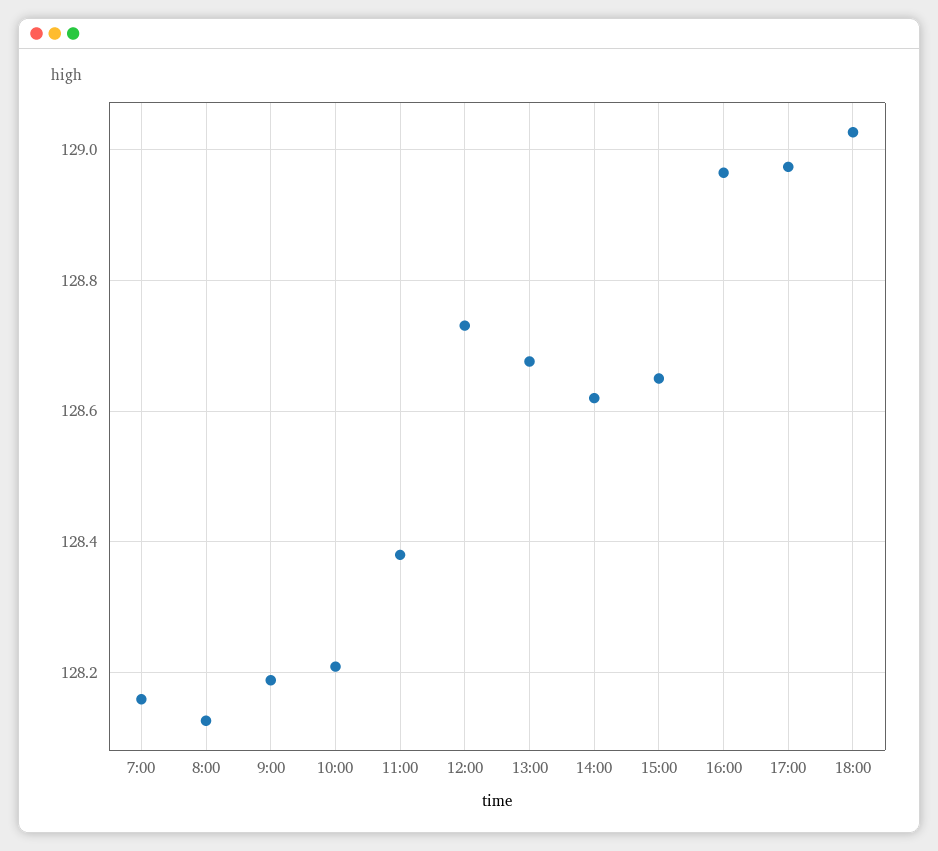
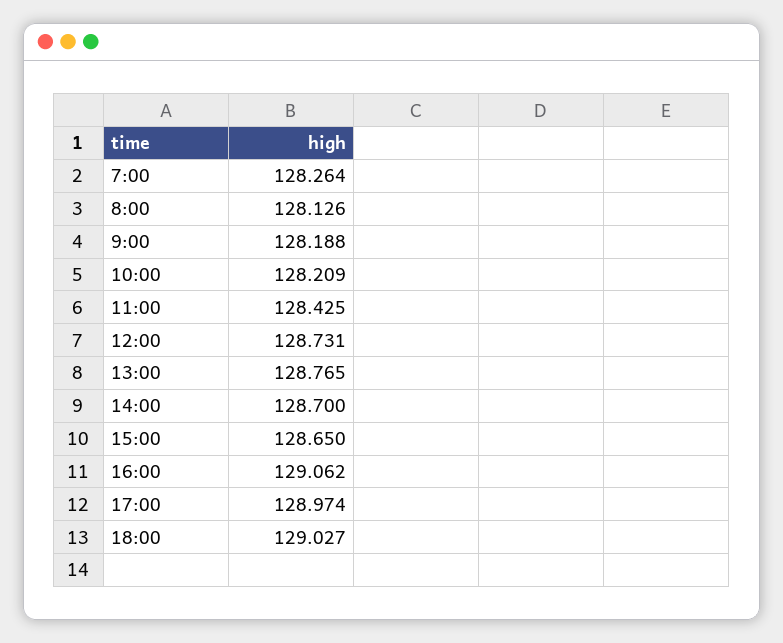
  {
-   "7:00": 128.16,
+   "7:00": 128.264,
    "8:00": 128.126,
    "9:00": 128.188,
    "10:00": 128.209,
-   "11:00": 128.38,
+   "11:00": 128.425,
    "12:00": 128.731,
-   "13:00": 128.68,
+   "13:00": 128.765,
-   "14:00": 128.62,
+   "14:00": 128.7,
    "15:00": 128.65,
-   "16:00": 128.96,
+   "16:00": 129.062,
    "17:00": 128.974,
    "18:00": 129.027
  }

